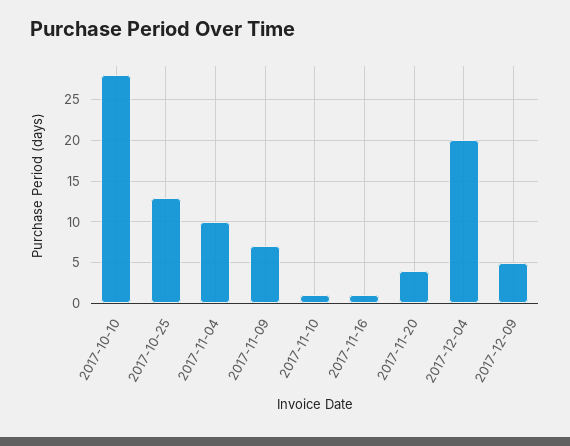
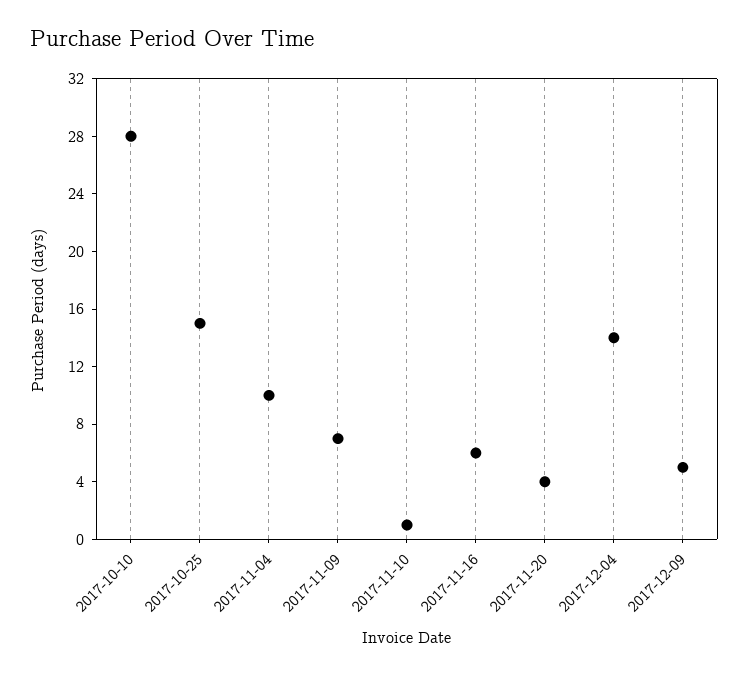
  {
    "2017-10-10": 28,
-   "2017-10-25": 13,
+   "2017-10-25": 15,
    "2017-11-04": 10,
    "2017-11-09": 7,
    "2017-11-10": 1,
-   "2017-11-16": 1,
+   "2017-11-16": 6,
    "2017-11-20": 4,
-   "2017-12-04": 20,
+   "2017-12-04": 14,
    "2017-12-09": 5
  }

